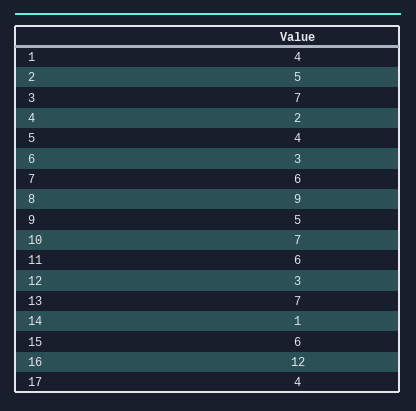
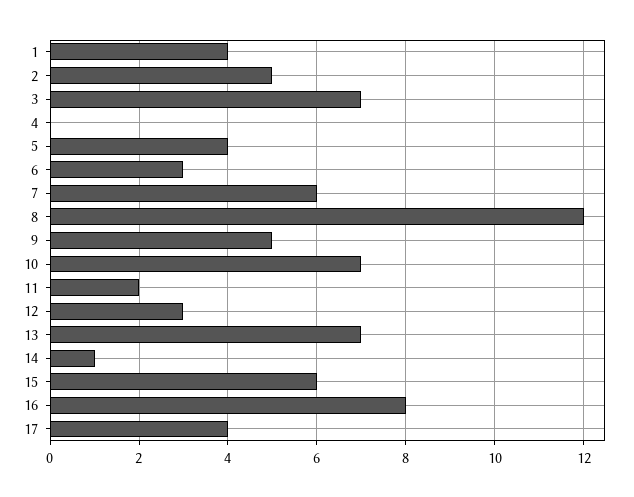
  {
    "1": 4,
    "2": 5,
    "3": 7,
-   "4": 2,
+   "4": 0,
    "5": 4,
    "6": 3,
    "7": 6,
-   "8": 9,
+   "8": 12,
    "9": 5,
    "10": 7,
-   "11": 6,
+   "11": 2,
    "12": 3,
    "13": 7,
    "14": 1,
    "15": 6,
-   "16": 12,
+   "16": 8,
    "17": 4
  }

